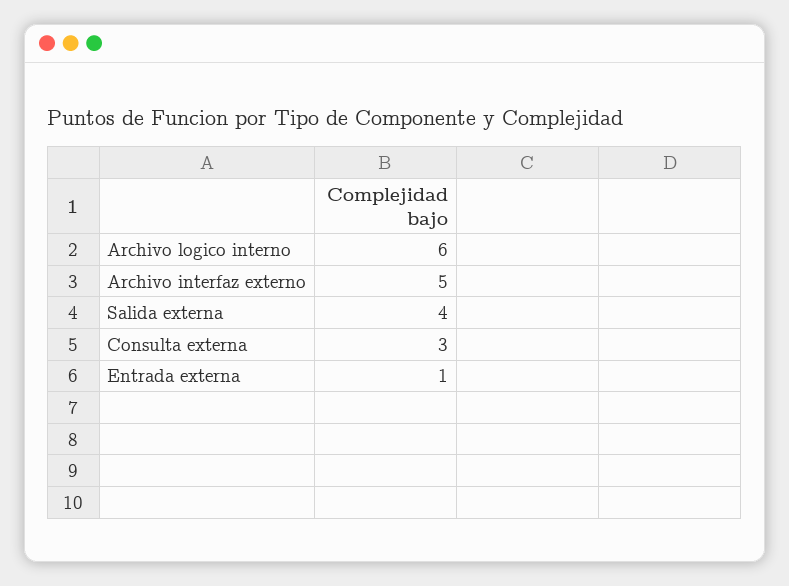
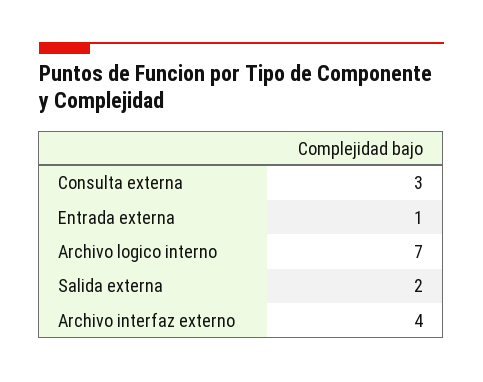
  {
-   "Archivo logico interno": 6,
+   "Archivo logico interno": 7,
-   "Archivo interfaz externo": 5,
+   "Archivo interfaz externo": 4,
-   "Salida externa": 4,
+   "Salida externa": 2,
    "Consulta externa": 3,
    "Entrada externa": 1
  }

